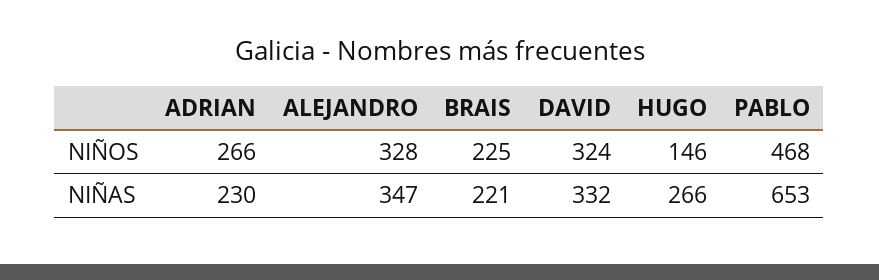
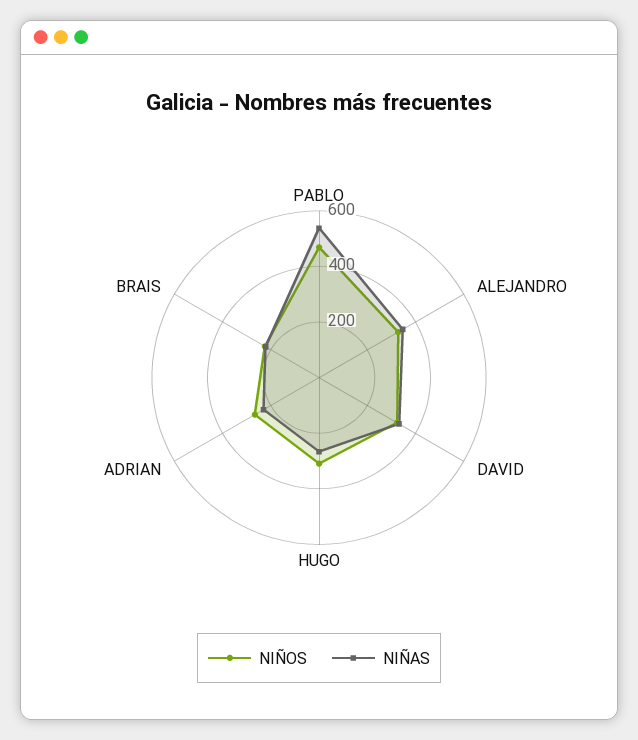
  {
    "NIÑOS": {
      "ADRIAN": 266,
      "ALEJANDRO": 328,
      "BRAIS": 225,
      "DAVID": 324,
-     "HUGO": 146,
+     "HUGO": 300,
      "PABLO": 468
    },
    "NIÑAS": {
      "ADRIAN": 230,
      "ALEJANDRO": 347,
      "BRAIS": 221,
      "DAVID": 332,
      "HUGO": 266,
-     "PABLO": 653
+     "PABLO": 550
    }
  }

